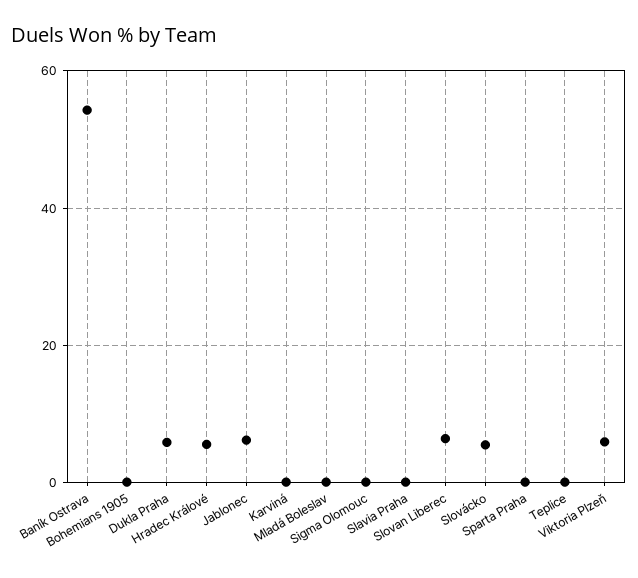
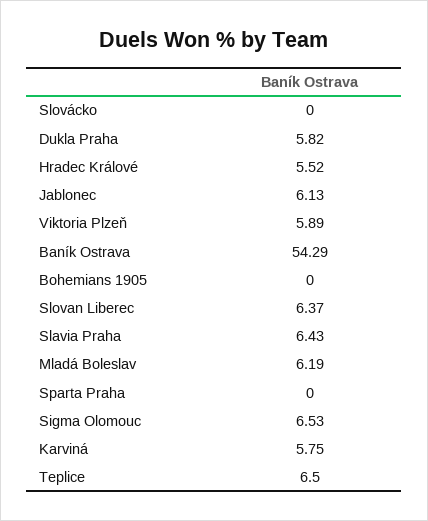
  {
    "Baník Ostrava": 54.29,
    "Bohemians 1905": 0,
    "Dukla Praha": 5.82,
    "Hradec Králové": 5.52,
    "Jablonec": 6.13,
-   "Karviná": 0,
+   "Karviná": 5.75,
-   "Mladá Boleslav": 0,
+   "Mladá Boleslav": 6.19,
-   "Sigma Olomouc": 0,
+   "Sigma Olomouc": 6.53,
-   "Slavia Praha": 0,
+   "Slavia Praha": 6.43,
    "Slovan Liberec": 6.37,
-   "Slovácko": 6,
+   "Slovácko": 0,
    "Sparta Praha": 0,
-   "Teplice": 0,
+   "Teplice": 6.5,
    "Viktoria Plzeň": 5.89
  }

